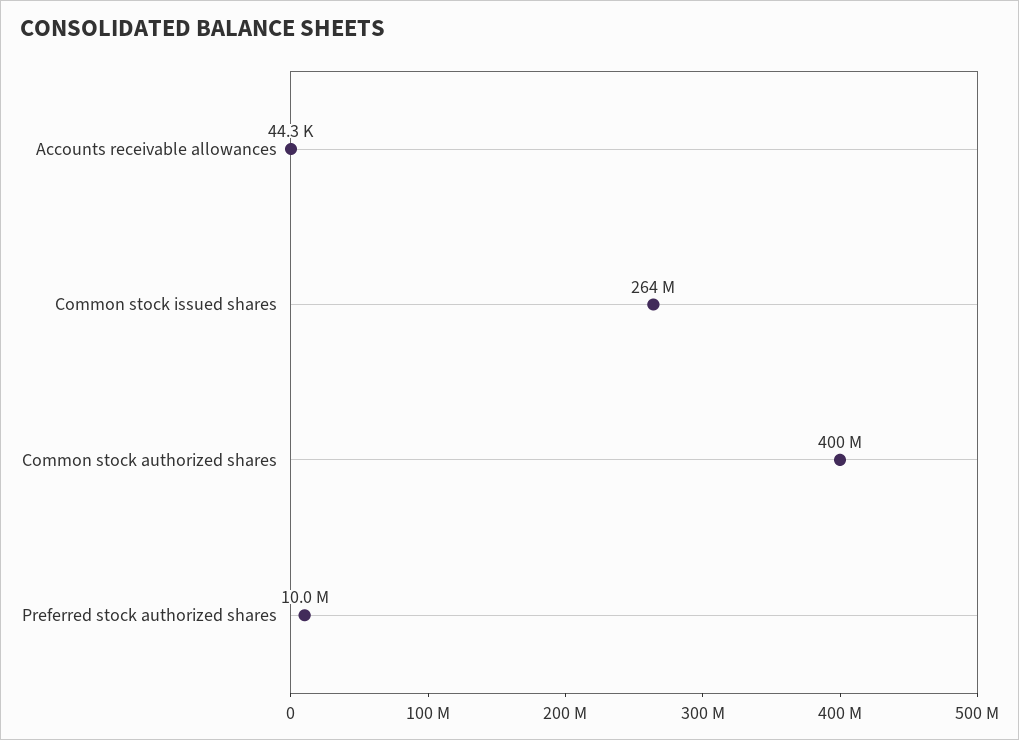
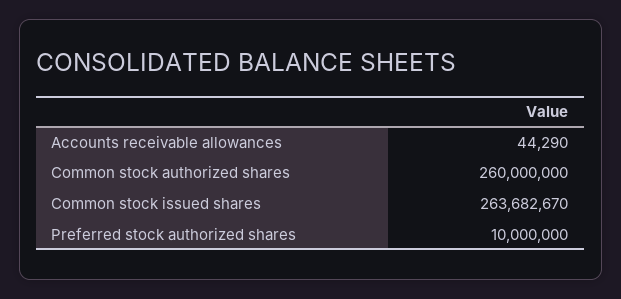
  {
    "Accounts receivable allowances": 44290,
    "Common stock issued shares": 263682670,
-   "Common stock authorized shares": 400000000,
+   "Common stock authorized shares": 260000000,
    "Preferred stock authorized shares": 10000000
  }

